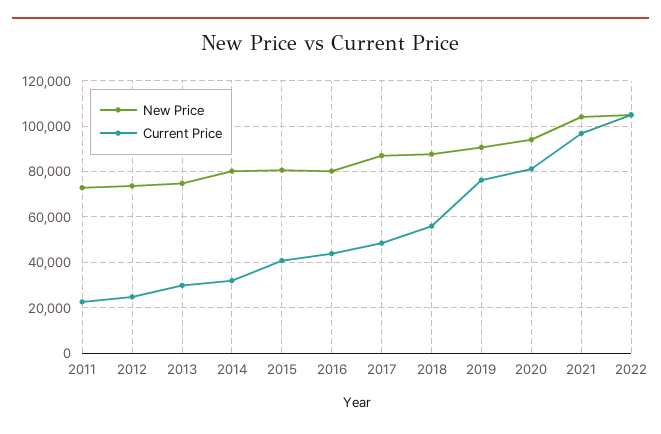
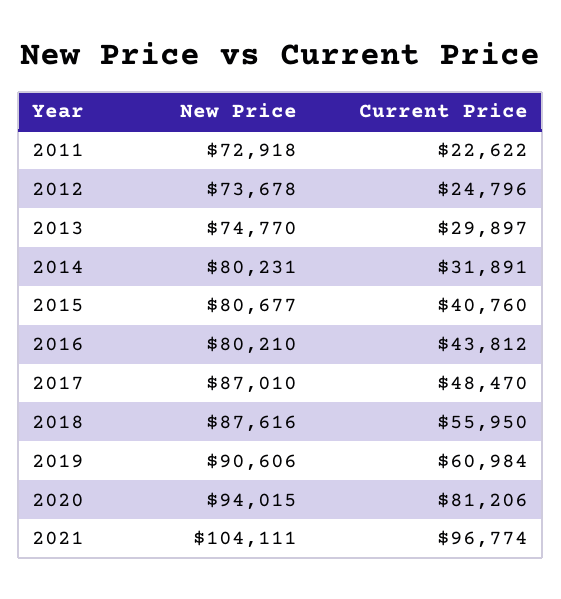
  {
    "New Price": {
      "2011": 72918,
      "2012": 73678,
      "2013": 74770,
      "2014": 80231,
      "2015": 80677,
      "2016": 80210,
      "2017": 87010,
      "2018": 87616,
      "2019": 90606,
      "2020": 94015,
-     "2021": 104111,
+     "2021": 104111
-     "2022": 105000
    },
    "Current Price": {
      "2011": 22622,
      "2012": 24796,
      "2013": 29897,
      "2014": 31891,
      "2015": 40760,
      "2016": 43812,
      "2017": 48470,
      "2018": 55950,
-     "2019": 75000,
+     "2019": 60984,
      "2020": 81206,
-     "2021": 96774,
+     "2021": 96774
-     "2022": 105000
    }
  }

